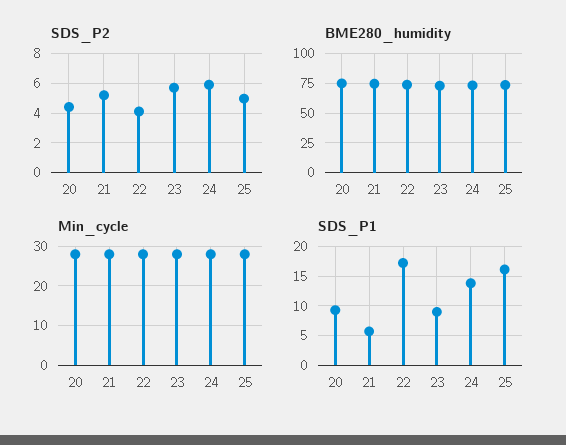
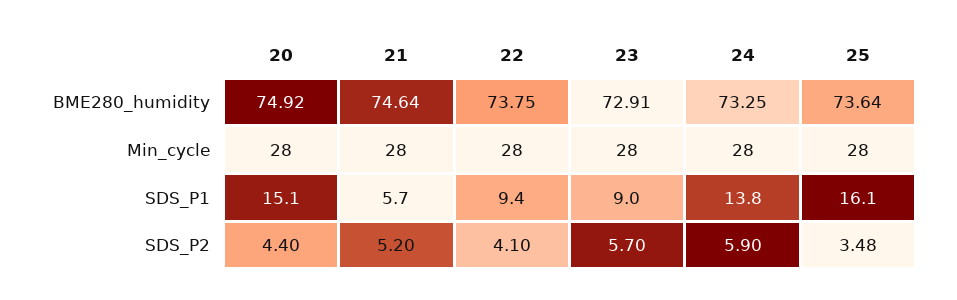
  {
    "SDS_P2": {
      "20": 4.4,
      "21": 5.2,
      "22": 4.1,
      "23": 5.7,
      "24": 5.9,
-     "25": 5
+     "25": 3.48
    },
    "BME280_humidity": {
      "20": 74.92,
      "21": 74.64,
      "22": 73.75,
      "23": 72.91,
      "24": 73.25,
      "25": 73.64
    },
    "Min_cycle": {
      "20": 28,
      "21": 28,
      "22": 28,
      "23": 28,
      "24": 28,
      "25": 28
    },
    "SDS_P1": {
-     "20": 10,
+     "20": 15.1,
      "21": 5.7,
-     "22": 17.5,
+     "22": 9.4,
      "23": 9,
      "24": 13.8,
      "25": 16.1
    }
  }

